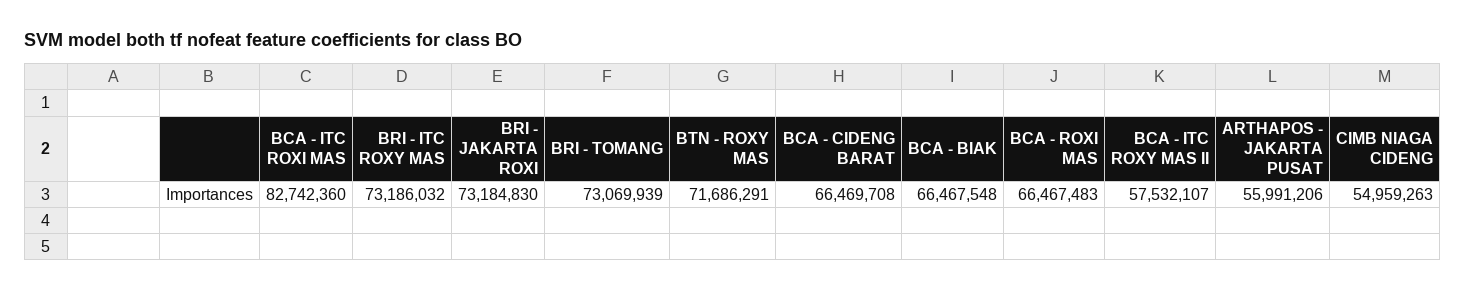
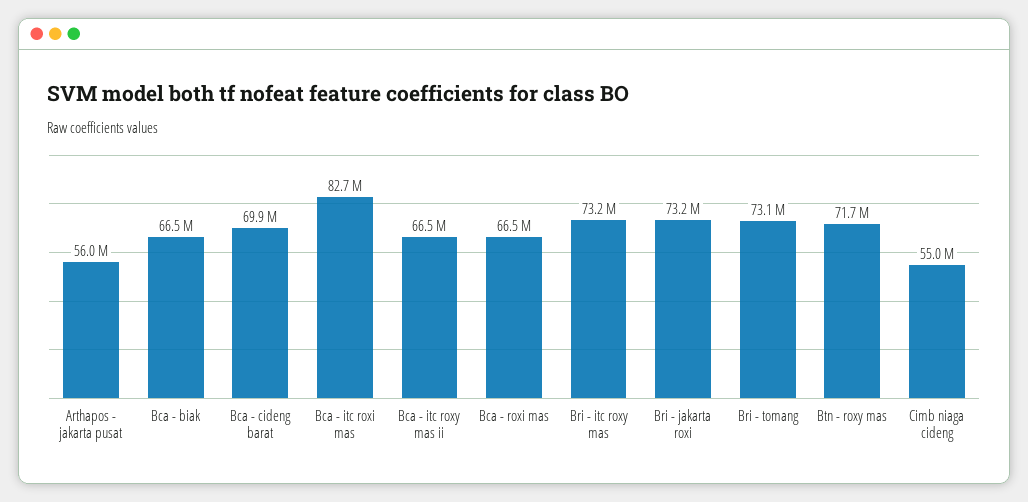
  {
    "BCA - ITC ROXI MAS": 82742360,
    "BRI - ITC ROXY MAS": 73186032,
    "BRI - JAKARTA ROXI": 73184830,
    "BRI - TOMANG": 73069939,
    "BTN - ROXY MAS": 71686291,
-   "BCA - CIDENG BARAT": 66469708,
+   "BCA - CIDENG BARAT": 69900000,
    "BCA - BIAK": 66467548,
    "BCA - ROXI MAS": 66467483,
-   "BCA - ITC ROXY MAS II": 57532107,
+   "BCA - ITC ROXY MAS II": 66500000,
    "ARTHAPOS - JAKARTA PUSAT": 55991206,
    "CIMB NIAGA CIDENG": 54959263
  }

